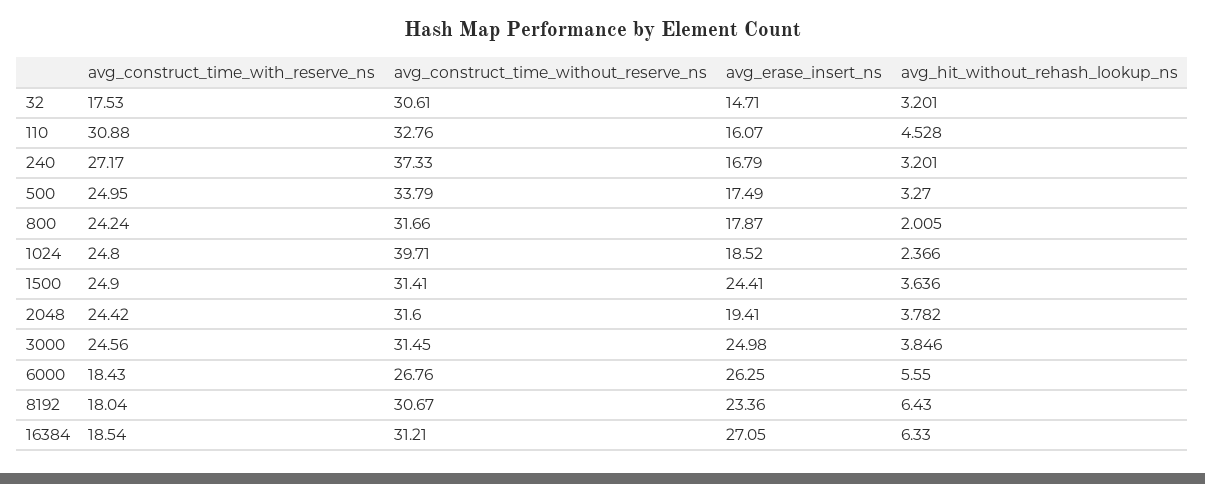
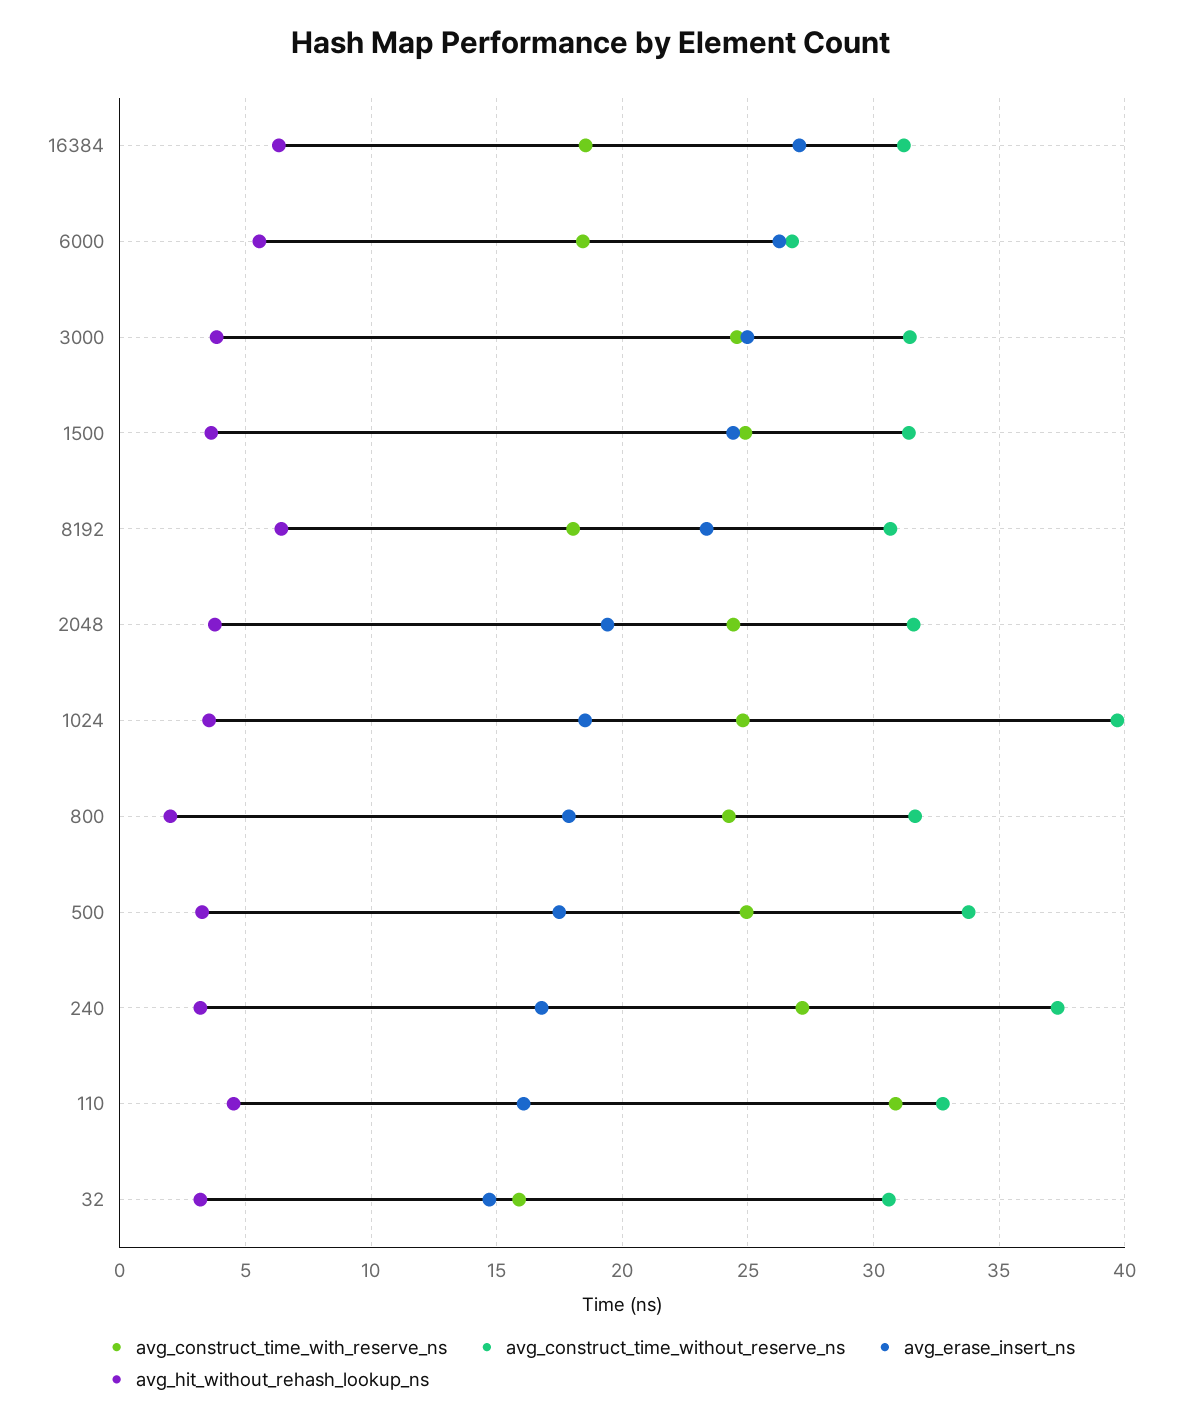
  {
    "avg_construct_time_with_reserve_ns": {
-     "32": 17.53,
+     "32": 16,
      "110": 30.88,
      "240": 27.17,
      "500": 24.95,
      "800": 24.24,
      "1024": 24.8,
      "1500": 24.9,
      "2048": 24.42,
      "3000": 24.56,
      "6000": 18.43,
      "8192": 18.04,
      "16384": 18.54
    },
    "avg_construct_time_without_reserve_ns": {
      "32": 30.61,
      "110": 32.76,
      "240": 37.33,
      "500": 33.79,
      "800": 31.66,
      "1024": 39.71,
      "1500": 31.41,
      "2048": 31.6,
      "3000": 31.45,
      "6000": 26.76,
      "8192": 30.67,
      "16384": 31.21
    },
    "avg_erase_insert_ns": {
      "32": 14.71,
      "110": 16.07,
      "240": 16.79,
      "500": 17.49,
      "800": 17.87,
      "1024": 18.52,
      "1500": 24.41,
      "2048": 19.41,
      "3000": 24.98,
      "6000": 26.25,
      "8192": 23.36,
      "16384": 27.05
    },
    "avg_hit_without_rehash_lookup_ns": {
      "32": 3.201,
      "110": 4.528,
      "240": 3.201,
      "500": 3.27,
      "800": 2.005,
-     "1024": 2.366,
+     "1024": 3.5,
      "1500": 3.636,
      "2048": 3.782,
      "3000": 3.846,
      "6000": 5.55,
      "8192": 6.43,
      "16384": 6.33
    }
  }

